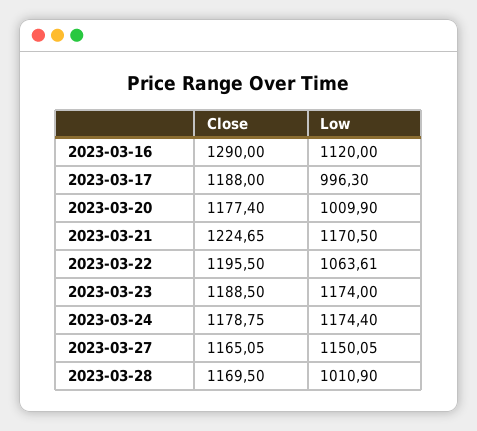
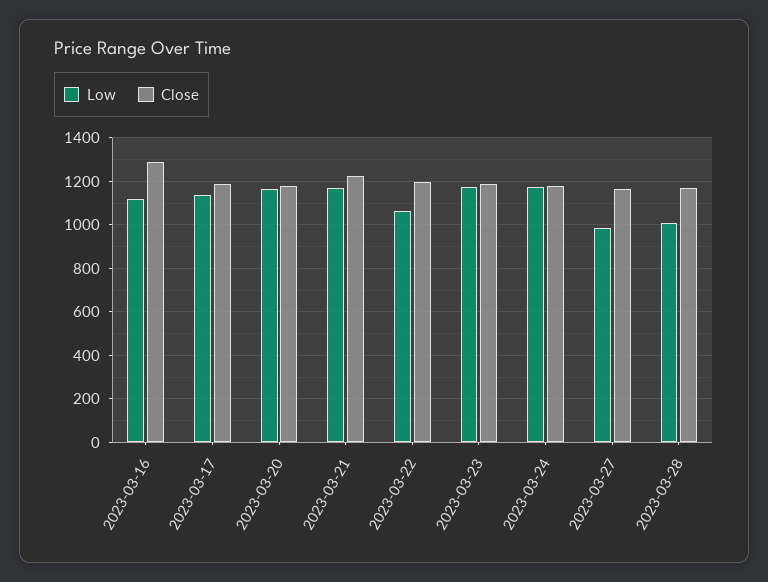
  {
    "Close": {
      "2023-03-16": 1290,
      "2023-03-17": 1188,
      "2023-03-20": 1177.4,
      "2023-03-21": 1224.65,
      "2023-03-22": 1195.5,
      "2023-03-23": 1188.5,
      "2023-03-24": 1178.75,
      "2023-03-27": 1165.05,
      "2023-03-28": 1169.5
    },
    "Low": {
      "2023-03-16": 1120,
-     "2023-03-17": 996.3,
+     "2023-03-17": 1150,
-     "2023-03-20": 1009.9,
+     "2023-03-20": 1150,
      "2023-03-21": 1170.5,
      "2023-03-22": 1063.61,
      "2023-03-23": 1174,
      "2023-03-24": 1174.4,
-     "2023-03-27": 1150.05,
+     "2023-03-27": 1000,
      "2023-03-28": 1010.9
    }
  }

